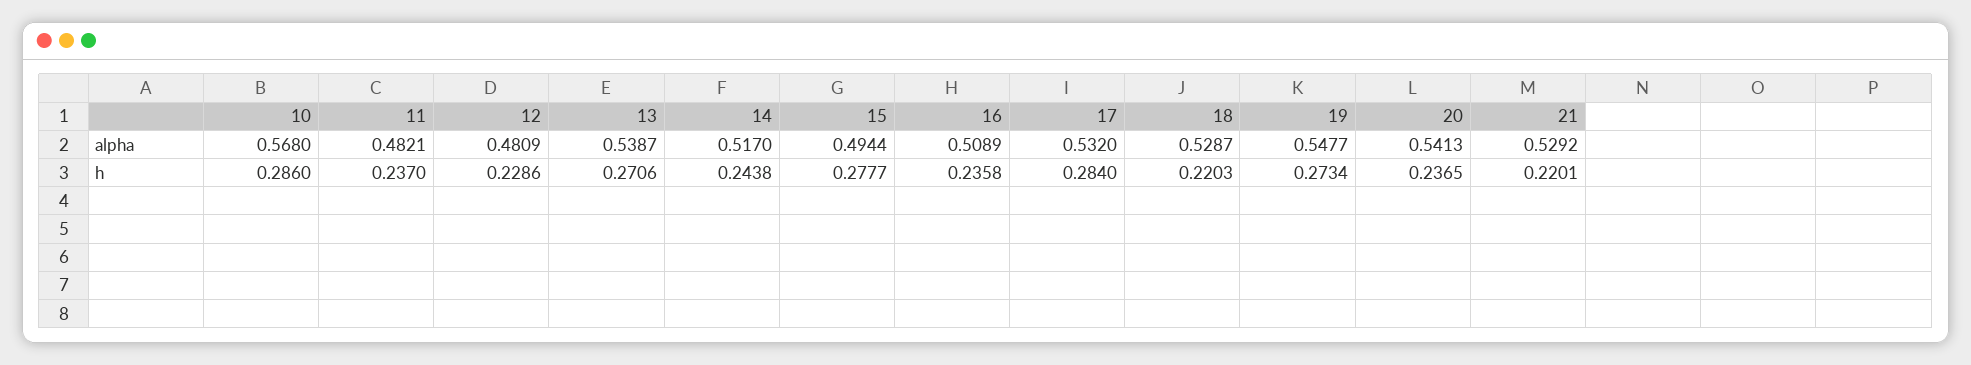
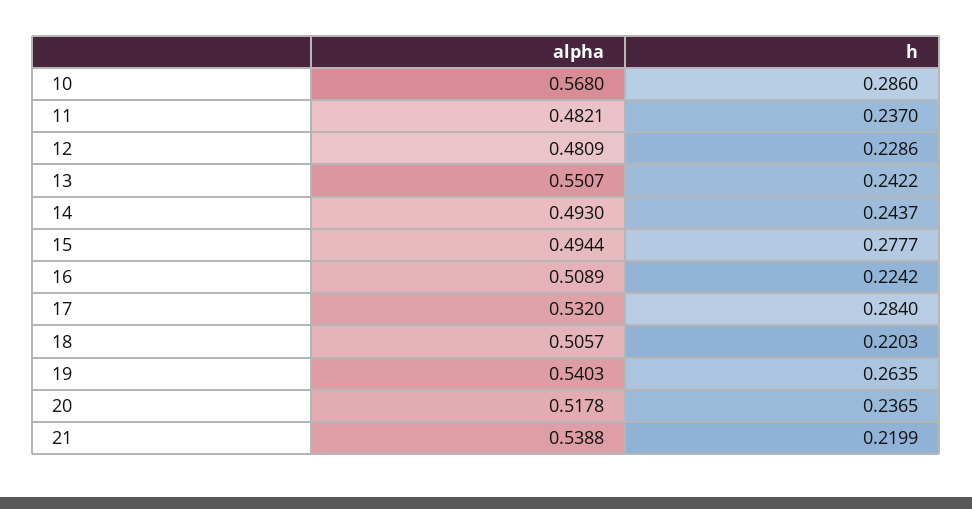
  {
    "10": {
      "alpha": 0.568,
      "h": 0.286
    },
    "11": {
      "alpha": 0.4821,
      "h": 0.237
    },
    "12": {
      "alpha": 0.4809,
      "h": 0.2286
    },
    "13": {
-     "alpha": 0.5387,
+     "alpha": 0.5507,
-     "h": 0.2706
+     "h": 0.2422
    },
    "14": {
-     "alpha": 0.517,
+     "alpha": 0.493,
-     "h": 0.2438
+     "h": 0.2437
    },
    "15": {
      "alpha": 0.4944,
      "h": 0.2777
    },
    "16": {
      "alpha": 0.5089,
-     "h": 0.2358
+     "h": 0.2242
    },
    "17": {
      "alpha": 0.532,
      "h": 0.284
    },
    "18": {
-     "alpha": 0.5287,
+     "alpha": 0.5057,
      "h": 0.2203
    },
    "19": {
-     "alpha": 0.5477,
+     "alpha": 0.5403,
-     "h": 0.2734
+     "h": 0.2635
    },
    "20": {
-     "alpha": 0.5413,
+     "alpha": 0.5178,
      "h": 0.2365
    },
    "21": {
-     "alpha": 0.5292,
+     "alpha": 0.5388,
-     "h": 0.2201
+     "h": 0.2199
    }
  }

